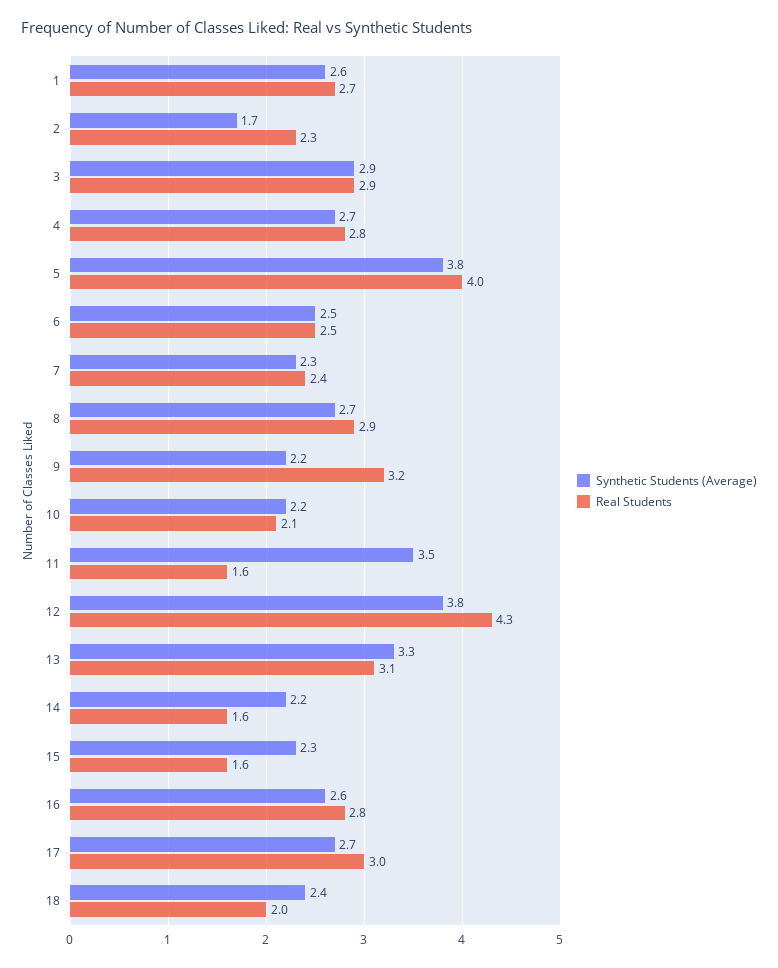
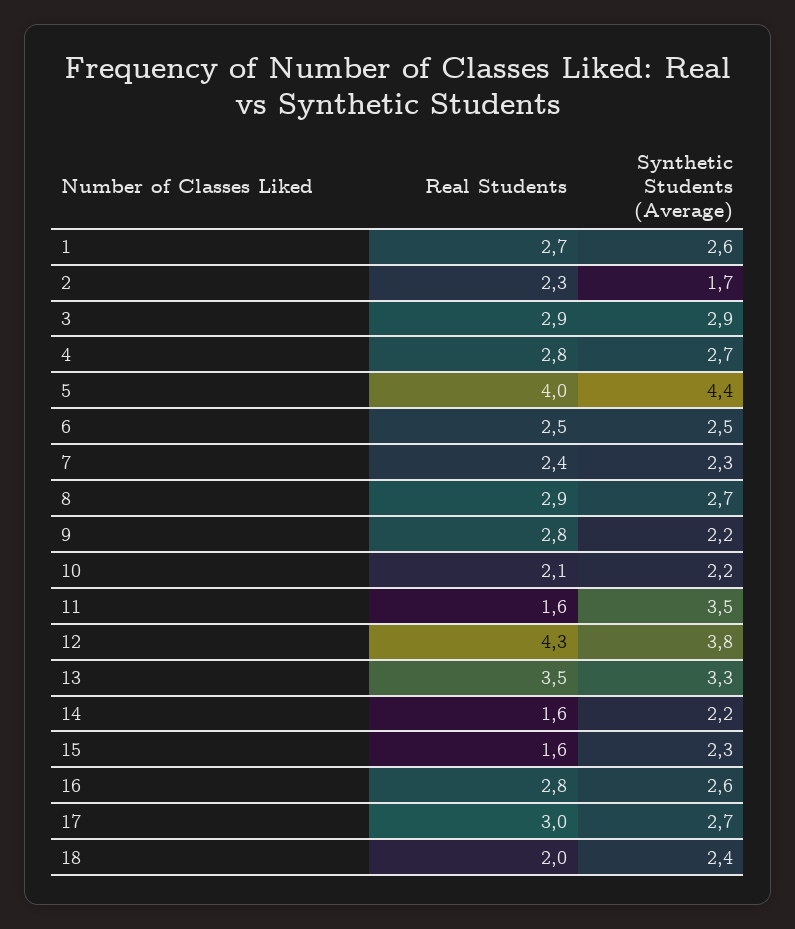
  {
    "Synthetic Students (Average)": {
      "1": 2.6,
      "2": 1.7,
      "3": 2.9,
      "4": 2.7,
-     "5": 3.8,
+     "5": 4.4,
      "6": 2.5,
      "7": 2.3,
      "8": 2.7,
      "9": 2.2,
      "10": 2.2,
      "11": 3.5,
      "12": 3.8,
      "13": 3.3,
      "14": 2.2,
      "15": 2.3,
      "16": 2.6,
      "17": 2.7,
      "18": 2.4
    },
    "Real Students": {
      "1": 2.7,
      "2": 2.3,
      "3": 2.9,
      "4": 2.8,
      "5": 4,
      "6": 2.5,
      "7": 2.4,
      "8": 2.9,
-     "9": 3.2,
+     "9": 2.8,
      "10": 2.1,
      "11": 1.6,
      "12": 4.3,
-     "13": 3.1,
+     "13": 3.5,
      "14": 1.6,
      "15": 1.6,
      "16": 2.8,
      "17": 3,
      "18": 2
    }
  }

